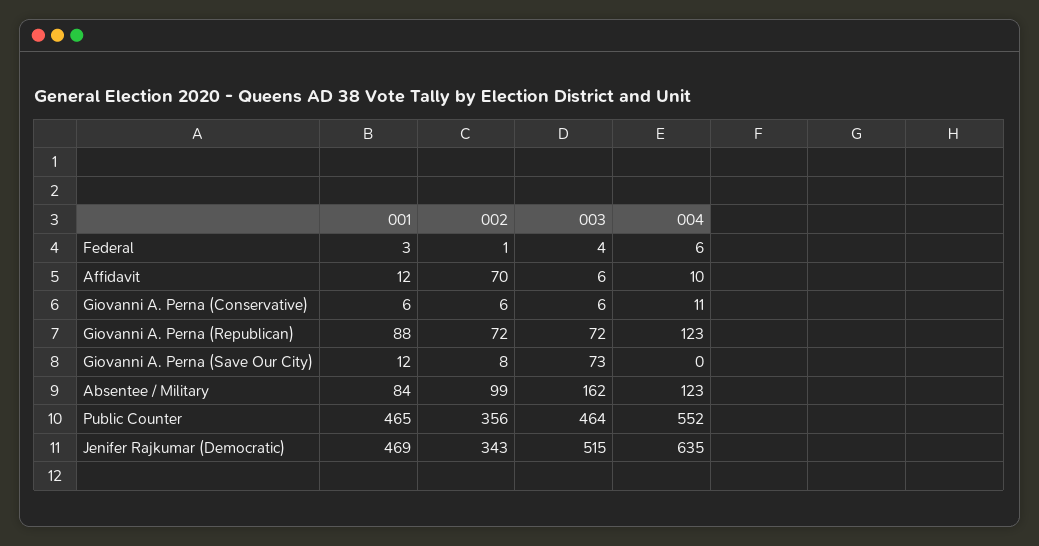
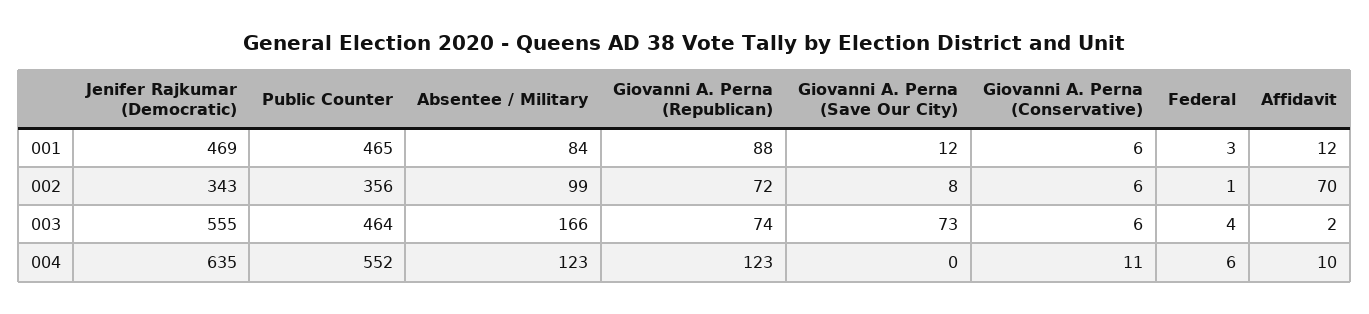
  {
    "001": {
      "Federal": 3,
      "Affidavit": 12,
      "Giovanni A. Perna (Conservative)": 6,
      "Giovanni A. Perna (Republican)": 88,
      "Giovanni A. Perna (Save Our City)": 12,
      "Absentee / Military": 84,
      "Public Counter": 465,
      "Jenifer Rajkumar (Democratic)": 469
    },
    "002": {
      "Federal": 1,
      "Affidavit": 70,
      "Giovanni A. Perna (Conservative)": 6,
      "Giovanni A. Perna (Republican)": 72,
      "Giovanni A. Perna (Save Our City)": 8,
      "Absentee / Military": 99,
      "Public Counter": 356,
      "Jenifer Rajkumar (Democratic)": 343
    },
    "003": {
      "Federal": 4,
-     "Affidavit": 6,
+     "Affidavit": 2,
      "Giovanni A. Perna (Conservative)": 6,
-     "Giovanni A. Perna (Republican)": 72,
+     "Giovanni A. Perna (Republican)": 74,
      "Giovanni A. Perna (Save Our City)": 73,
-     "Absentee / Military": 162,
+     "Absentee / Military": 166,
      "Public Counter": 464,
-     "Jenifer Rajkumar (Democratic)": 515
+     "Jenifer Rajkumar (Democratic)": 555
    },
    "004": {
      "Federal": 6,
      "Affidavit": 10,
      "Giovanni A. Perna (Conservative)": 11,
      "Giovanni A. Perna (Republican)": 123,
      "Giovanni A. Perna (Save Our City)": 0,
      "Absentee / Military": 123,
      "Public Counter": 552,
      "Jenifer Rajkumar (Democratic)": 635
    }
  }

